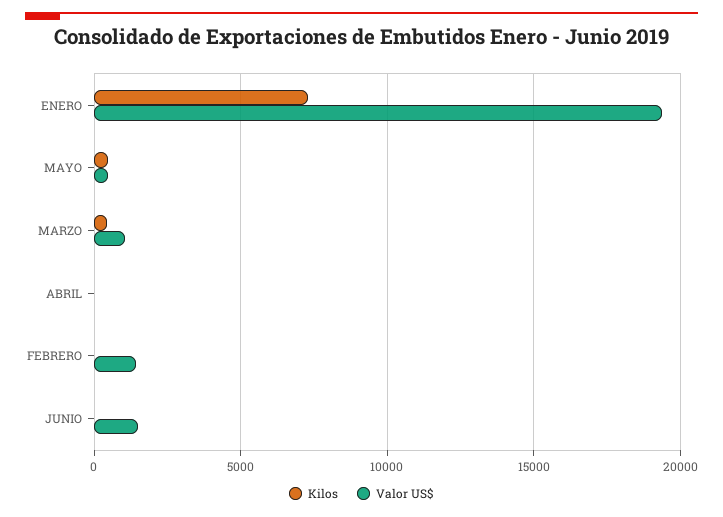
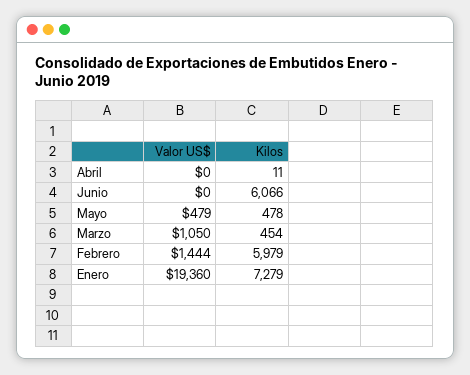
  {
    "Kilos": {
      "ENERO": 7279,
      "MAYO": 478,
      "MARZO": 454,
      "ABRIL": 11,
-     "FEBRERO": 0,
+     "FEBRERO": 5979,
-     "JUNIO": 0
+     "JUNIO": 6066
    },
    "Valor US$": {
      "ENERO": 19360,
      "MAYO": 479,
      "MARZO": 1050,
      "ABRIL": 0,
      "FEBRERO": 1444,
-     "JUNIO": 1500
+     "JUNIO": 0
    }
  }

